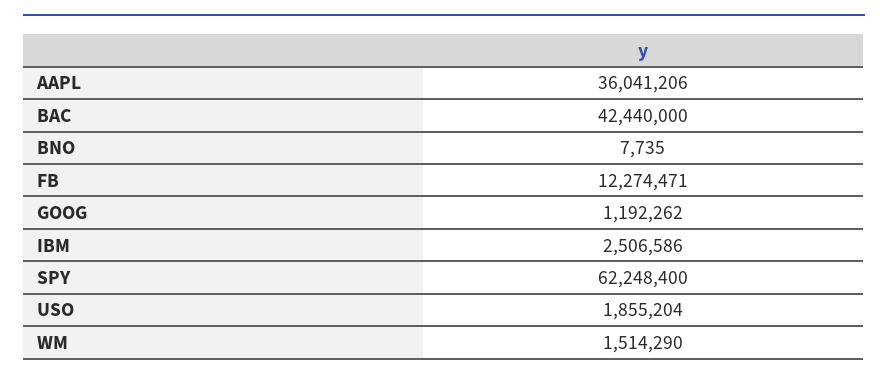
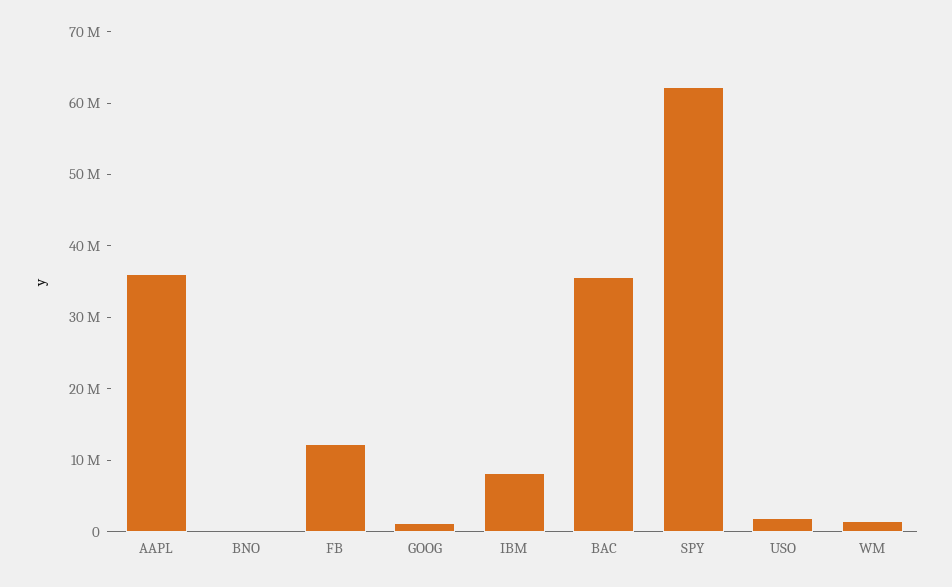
  {
    "AAPL": 36041206,
-   "BAC": 42440000,
+   "BAC": 36000000,
    "BNO": 7735,
    "FB": 12274471,
    "GOOG": 1192262,
-   "IBM": 2506586,
+   "IBM": 8000000,
    "SPY": 62248400,
    "USO": 1855204,
    "WM": 1514290
  }

